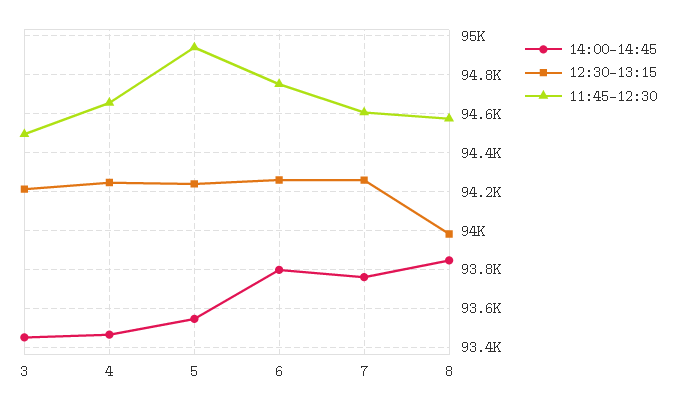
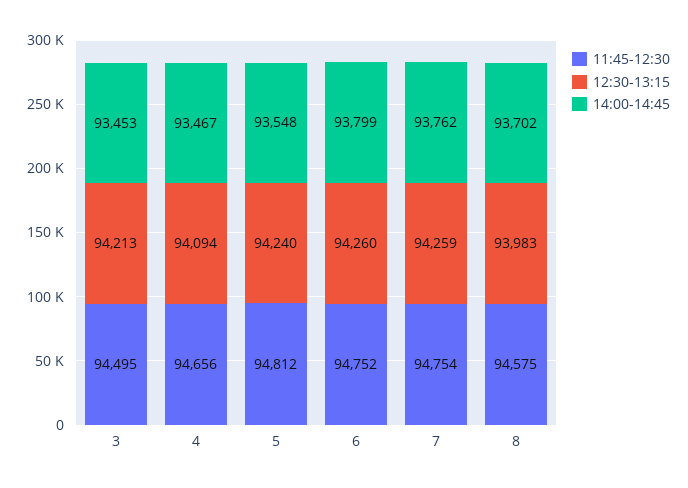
  {
    "14:00-14:45": {
      "3": 93453,
      "4": 93467,
      "5": 93548,
      "6": 93799,
      "7": 93762,
-     "8": 93850
+     "8": 93702
    },
    "12:30-13:15": {
      "3": 94213,
-     "4": 94250,
+     "4": 94094,
      "5": 94240,
      "6": 94260,
      "7": 94259,
      "8": 93983
    },
    "11:45-12:30": {
      "3": 94495,
      "4": 94656,
-     "5": 94950,
+     "5": 94812,
      "6": 94752,
-     "7": 94600,
+     "7": 94754,
      "8": 94575
    }
  }

